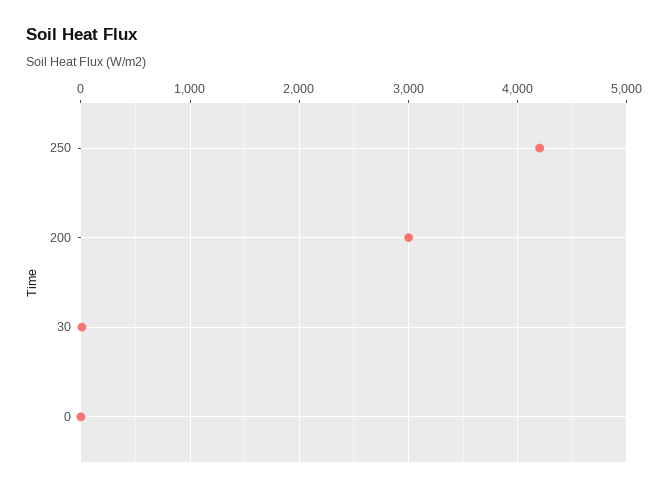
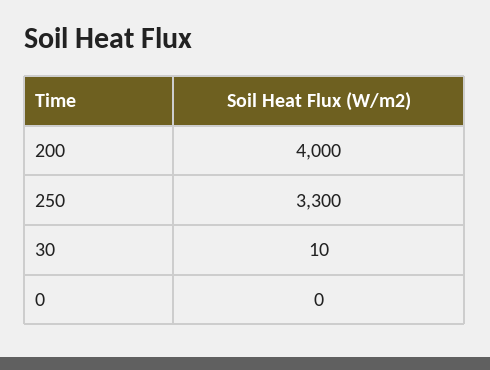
  {
-   "250": 4200,
+   "250": 3300,
-   "200": 3000,
+   "200": 4000,
    "30": 10,
    "0": 0
  }

